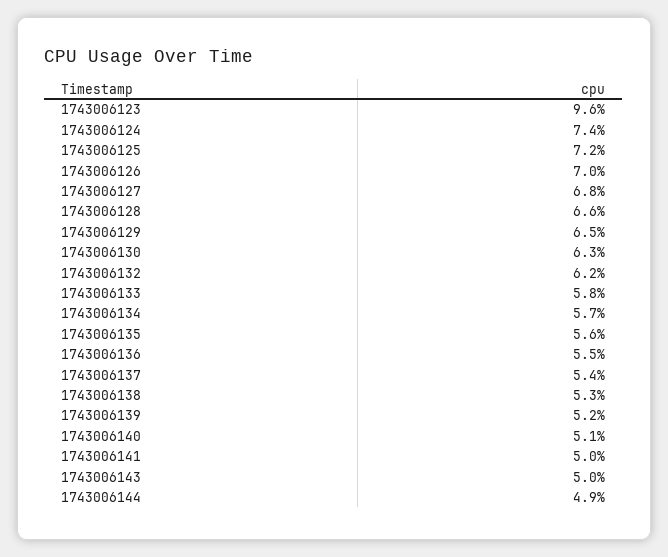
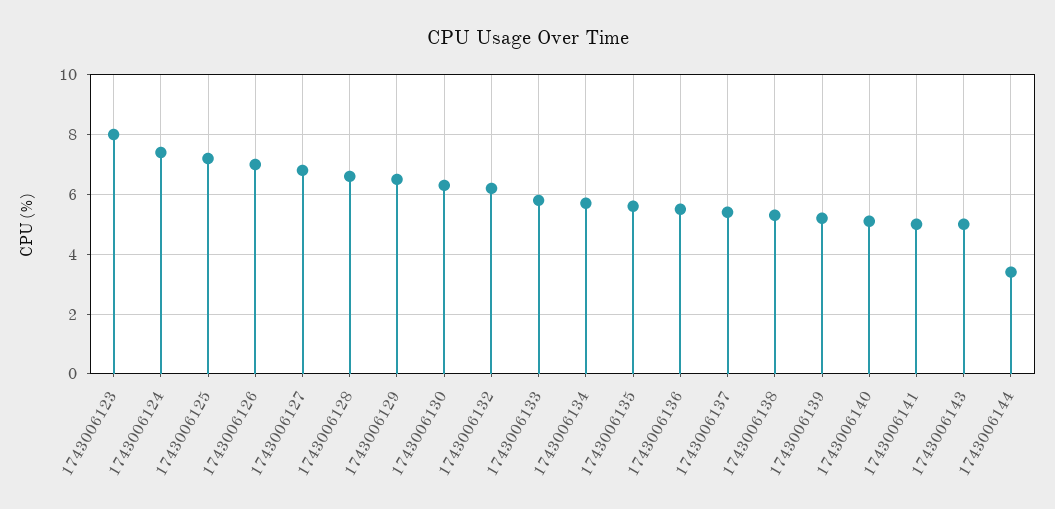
  {
-   "1743006123": 9.6,
+   "1743006123": 8,
    "1743006124": 7.4,
    "1743006125": 7.2,
    "1743006126": 7,
    "1743006127": 6.8,
    "1743006128": 6.6,
    "1743006129": 6.5,
    "1743006130": 6.3,
    "1743006132": 6.2,
    "1743006133": 5.8,
    "1743006134": 5.7,
    "1743006135": 5.6,
    "1743006136": 5.5,
    "1743006137": 5.4,
    "1743006138": 5.3,
    "1743006139": 5.2,
    "1743006140": 5.1,
    "1743006141": 5,
    "1743006143": 5,
-   "1743006144": 4.9
+   "1743006144": 3.5
  }

